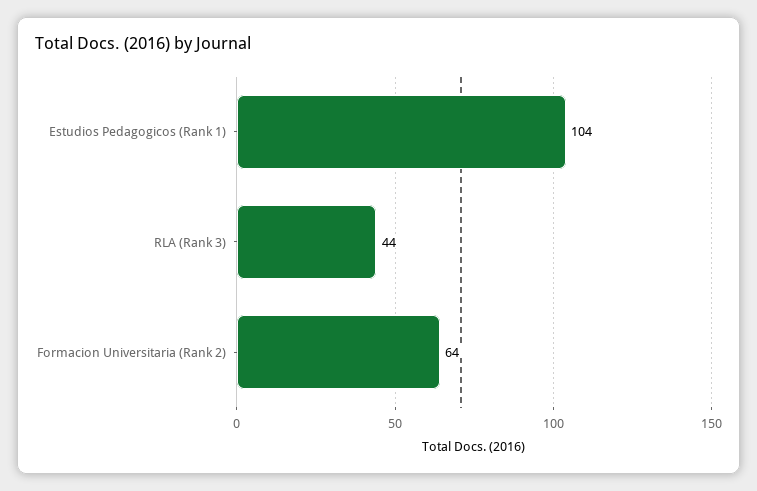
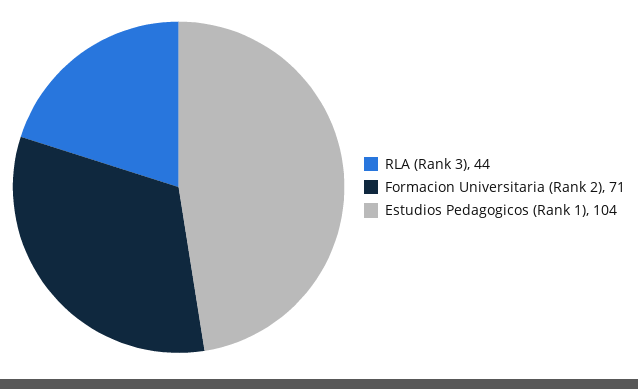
  {
    "Estudios Pedagogicos (Rank 1)": 104,
    "RLA (Rank 3)": 44,
-   "Formacion Universitaria (Rank 2)": 64
+   "Formacion Universitaria (Rank 2)": 71
  }

